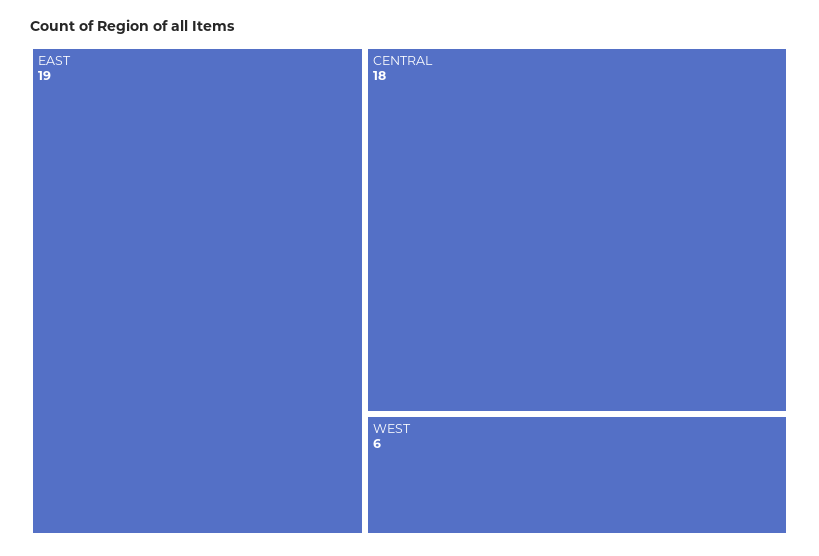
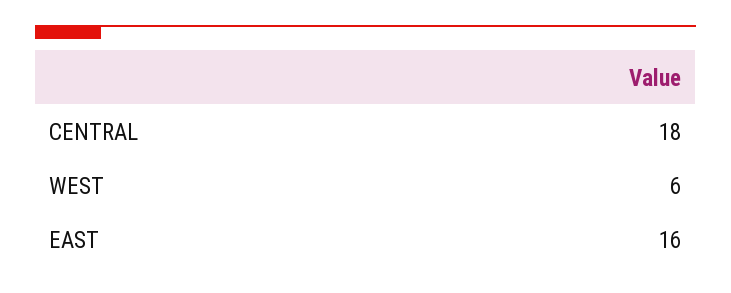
  {
-   "EAST": 19,
+   "EAST": 16,
    "CENTRAL": 18,
    "WEST": 6
  }

